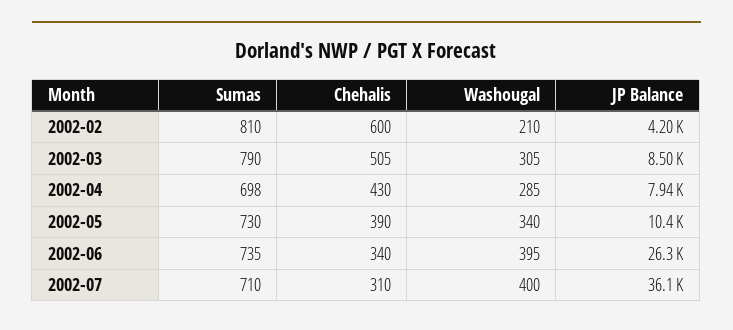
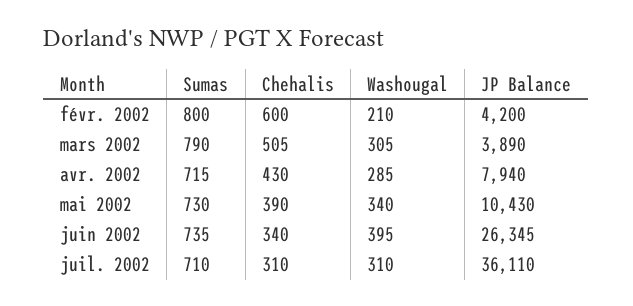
  {
    "Sumas": {
-     "2002-02": 810,
+     "2002-02": 800,
      "2002-03": 790,
-     "2002-04": 698,
+     "2002-04": 715,
      "2002-05": 730,
      "2002-06": 735,
      "2002-07": 710
    },
    "Chehalis": {
      "2002-02": 600,
      "2002-03": 505,
      "2002-04": 430,
      "2002-05": 390,
      "2002-06": 340,
      "2002-07": 310
    },
    "Washougal": {
      "2002-02": 210,
      "2002-03": 305,
      "2002-04": 285,
      "2002-05": 340,
      "2002-06": 395,
-     "2002-07": 400
+     "2002-07": 310
    },
    "JP Balance": {
      "2002-02": 4200,
-     "2002-03": 8500,
+     "2002-03": 3890,
      "2002-04": 7940,
      "2002-05": 10430,
      "2002-06": 26345,
      "2002-07": 36110
    }
  }

